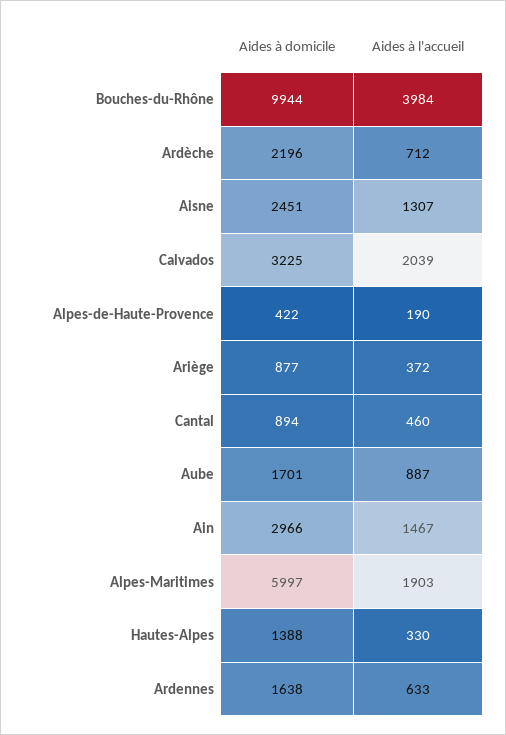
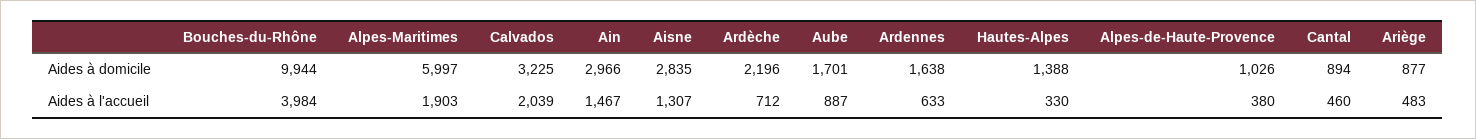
  {
    "Aides à domicile": {
      "Bouches-du-Rhône": 9944,
      "Ardèche": 2196,
-     "Aisne": 2451,
+     "Aisne": 2835,
      "Calvados": 3225,
-     "Alpes-de-Haute-Provence": 422,
+     "Alpes-de-Haute-Provence": 1026,
      "Ariège": 877,
      "Cantal": 894,
      "Aube": 1701,
      "Ain": 2966,
      "Alpes-Maritimes": 5997,
      "Hautes-Alpes": 1388,
      "Ardennes": 1638
    },
    "Aides à l'accueil": {
      "Bouches-du-Rhône": 3984,
      "Ardèche": 712,
      "Aisne": 1307,
      "Calvados": 2039,
-     "Alpes-de-Haute-Provence": 190,
+     "Alpes-de-Haute-Provence": 380,
-     "Ariège": 372,
+     "Ariège": 483,
      "Cantal": 460,
      "Aube": 887,
      "Ain": 1467,
      "Alpes-Maritimes": 1903,
      "Hautes-Alpes": 330,
      "Ardennes": 633
    }
  }

